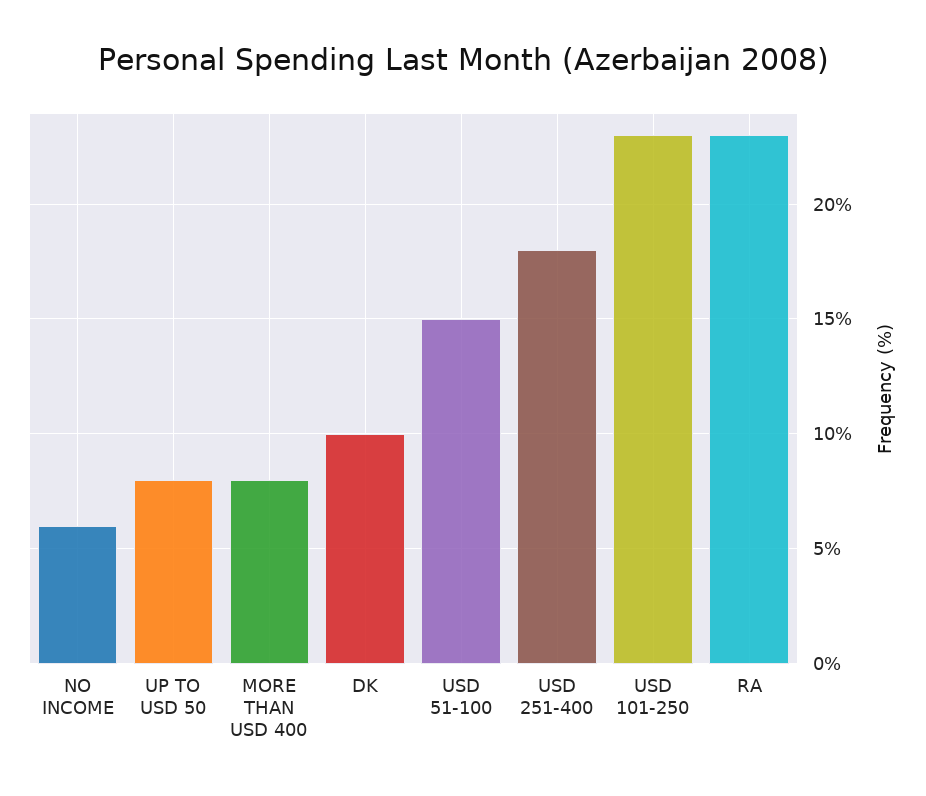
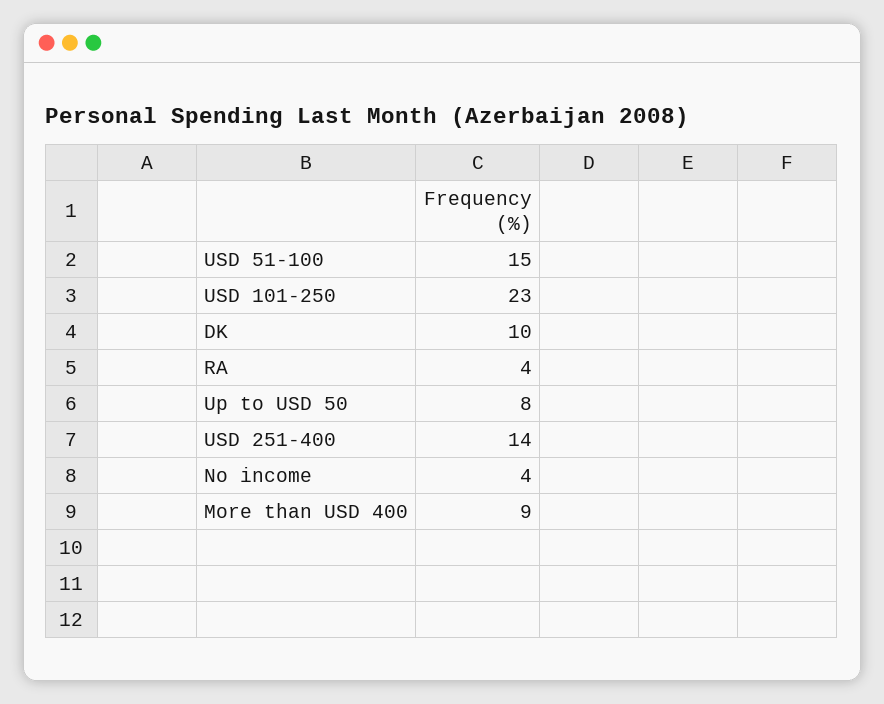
  {
-   "NO INCOME": 6,
+   "NO INCOME": 4,
    "UP TO USD 50": 8,
-   "MORE THAN USD 400": 8,
+   "MORE THAN USD 400": 9,
    "DK": 10,
    "USD 51-100": 15,
-   "USD 251-400": 18,
+   "USD 251-400": 14,
    "USD 101-250": 23,
-   "RA": 23
+   "RA": 4
  }

